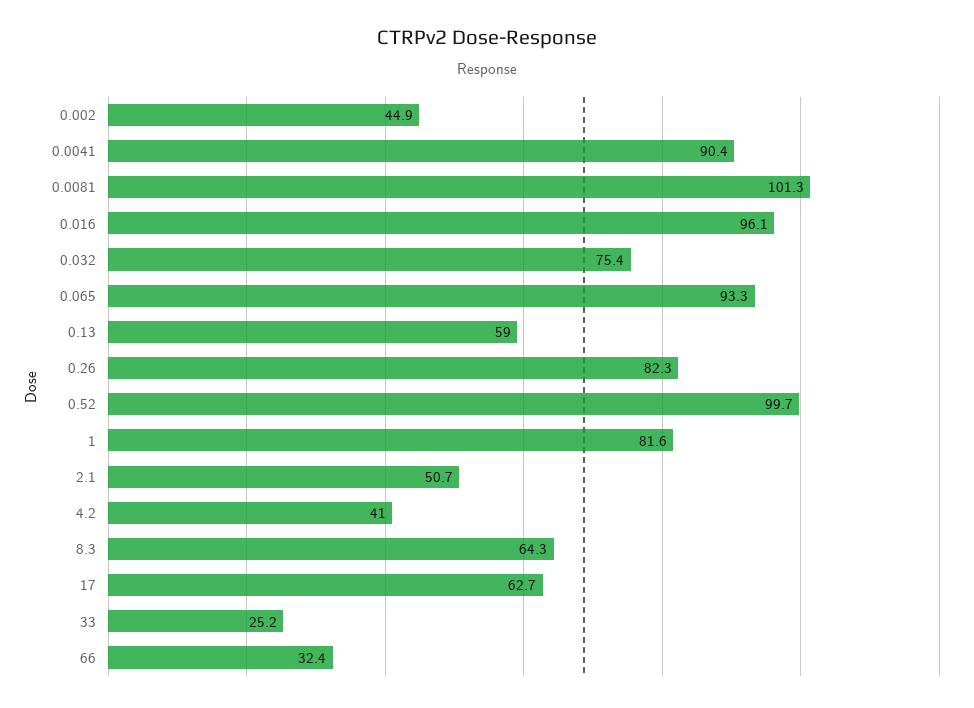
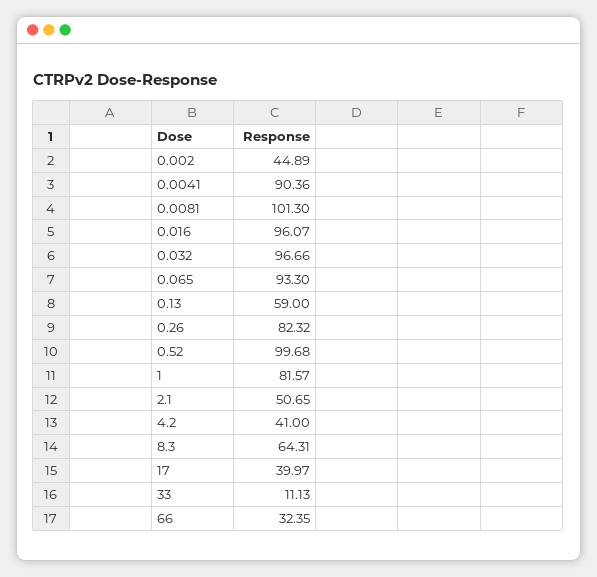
  {
    "0.002": 44.89,
    "0.0041": 90.36,
    "0.0081": 101.3,
    "0.016": 96.07,
-   "0.032": 75.4,
+   "0.032": 96.66,
    "0.065": 93.3,
    "0.13": 59,
    "0.26": 82.32,
    "0.52": 99.68,
    "1": 81.57,
    "2.1": 50.65,
    "4.2": 41,
    "8.3": 64.31,
-   "17": 62.7,
+   "17": 39.97,
-   "33": 25.2,
+   "33": 11.13,
    "66": 32.35
  }

